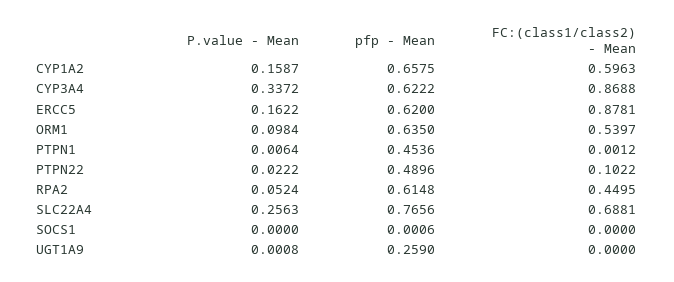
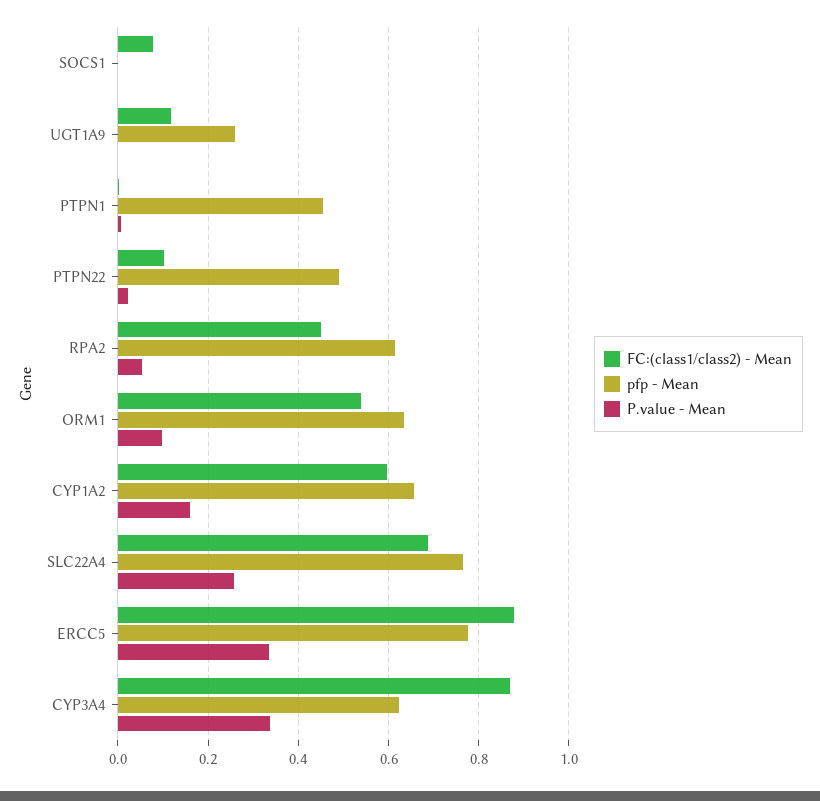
  {
    "P.value - Mean": {
      "CYP1A2": 0.1587,
      "CYP3A4": 0.3372,
-     "ERCC5": 0.1622,
+     "ERCC5": 0.34,
      "ORM1": 0.0984,
      "PTPN1": 0.0064,
      "PTPN22": 0.0222,
      "RPA2": 0.0524,
      "SLC22A4": 0.2563,
      "SOCS1": 0,
      "UGT1A9": 0.0008
    },
    "pfp - Mean": {
      "CYP1A2": 0.6575,
      "CYP3A4": 0.6222,
-     "ERCC5": 0.62,
+     "ERCC5": 0.78,
      "ORM1": 0.635,
      "PTPN1": 0.4536,
      "PTPN22": 0.4896,
      "RPA2": 0.6148,
      "SLC22A4": 0.7656,
      "SOCS1": 0.0006,
      "UGT1A9": 0.259
    },
    "FC:(class1/class2) - Mean": {
      "CYP1A2": 0.5963,
      "CYP3A4": 0.8688,
      "ERCC5": 0.8781,
      "ORM1": 0.5397,
      "PTPN1": 0.0012,
      "PTPN22": 0.1022,
      "RPA2": 0.4495,
      "SLC22A4": 0.6881,
-     "SOCS1": 0,
+     "SOCS1": 0.08,
-     "UGT1A9": 0
+     "UGT1A9": 0.12
    }
  }

